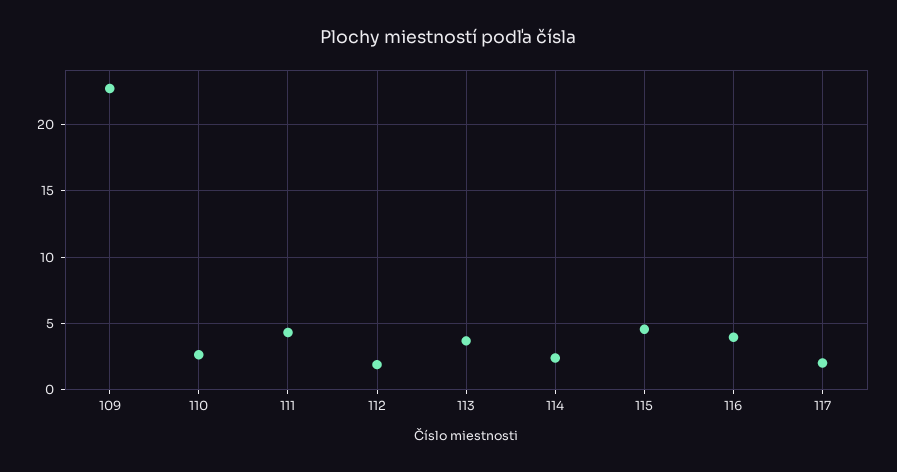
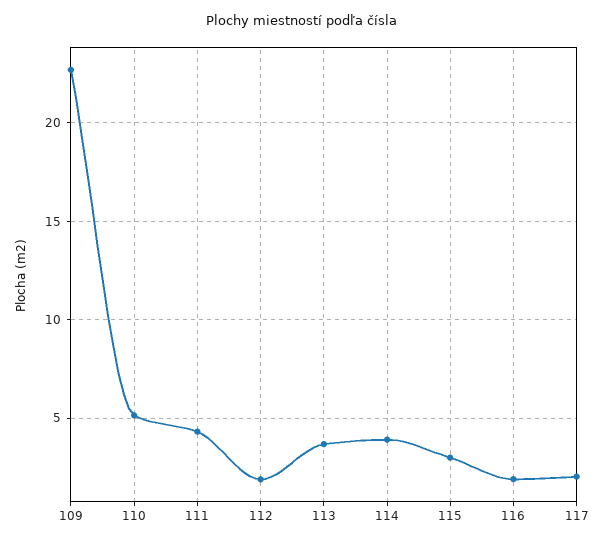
  {
    "109": 22.5,
-   "110": 2.5,
+   "110": 5,
    "111": 4.5,
    "112": 2,
    "113": 3.5,
-   "114": 2.5,
+   "114": 4,
-   "115": 4.5,
+   "115": 3,
-   "116": 4,
+   "116": 2,
    "117": 2
  }

